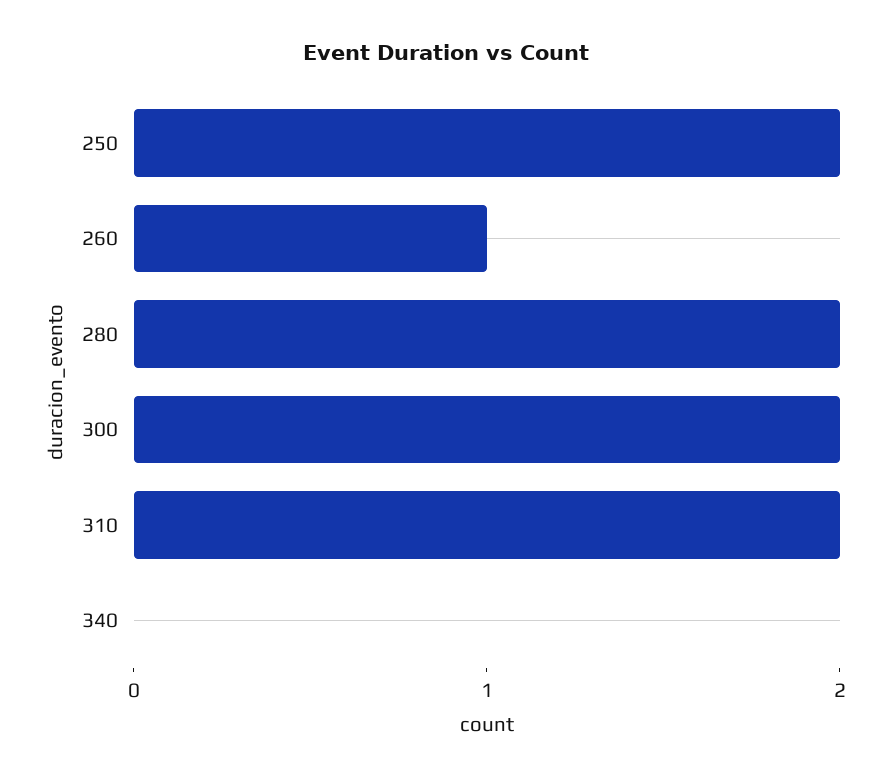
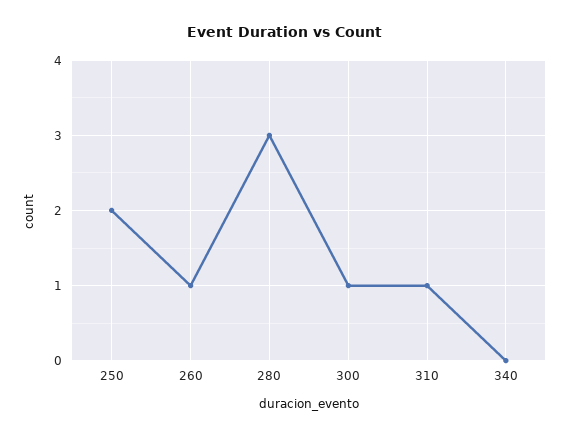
  {
    "250": 2,
    "260": 1,
-   "280": 2,
+   "280": 3,
-   "300": 2,
+   "300": 1,
-   "310": 2,
+   "310": 1,
    "340": 0
  }

